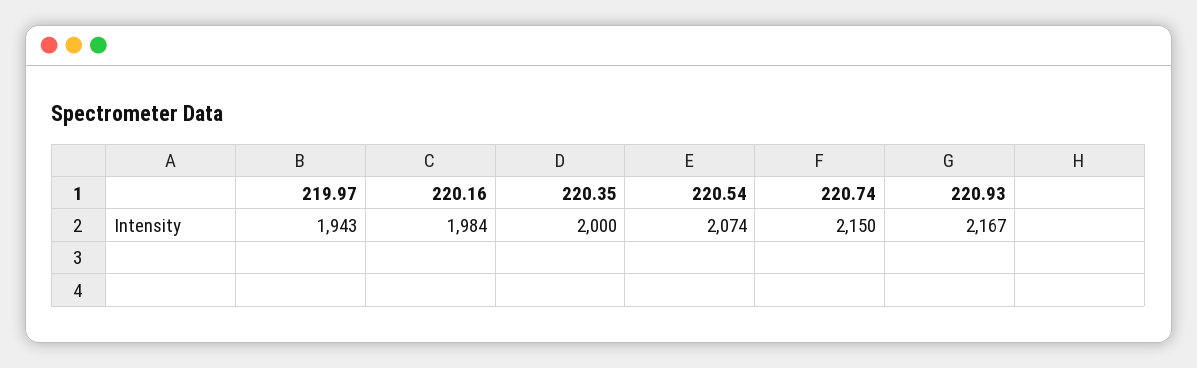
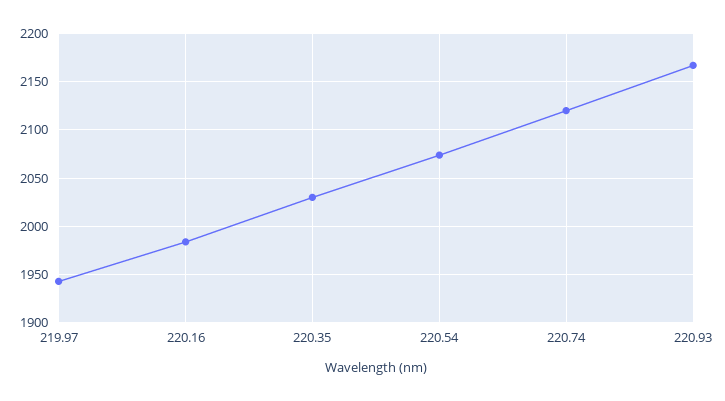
  {
    "219.97": 1943,
    "220.16": 1984,
-   "220.35": 2000,
+   "220.35": 2030,
    "220.54": 2074,
-   "220.74": 2150,
+   "220.74": 2120,
    "220.93": 2167
  }

